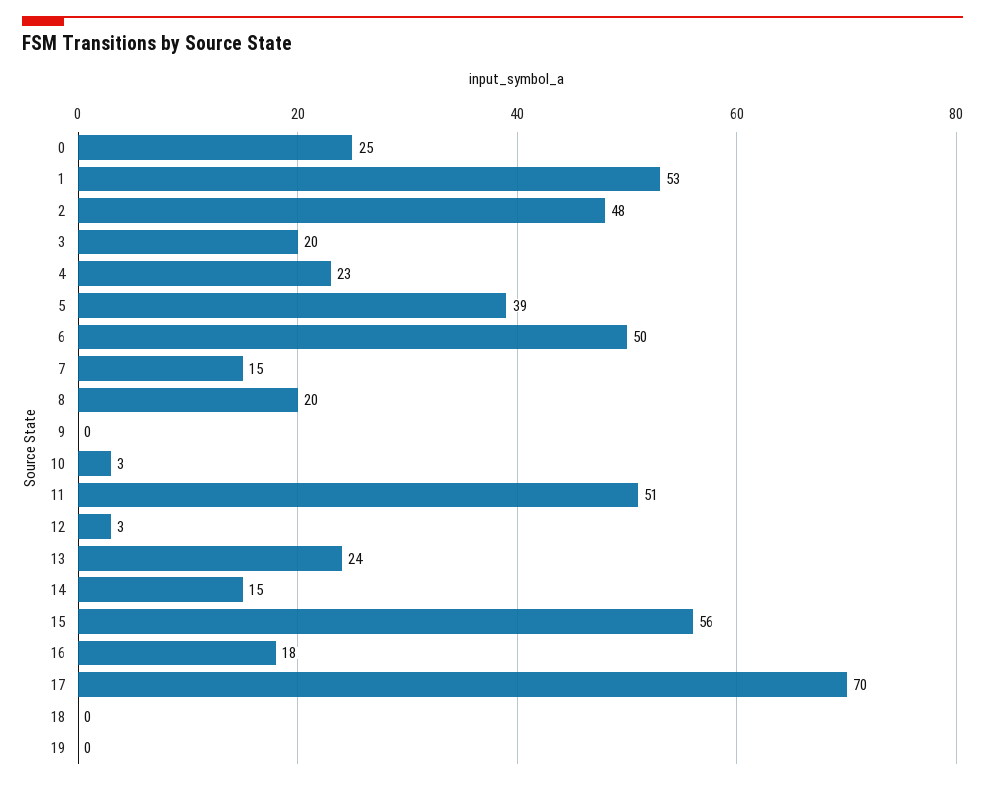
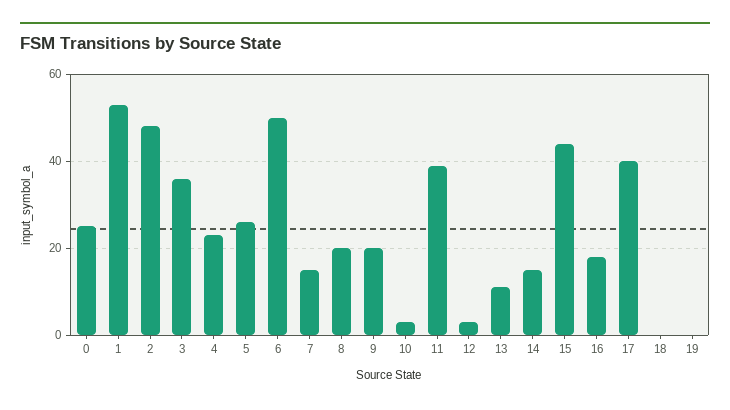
  {
    "0": 25,
    "1": 53,
    "2": 48,
-   "3": 20,
+   "3": 35,
    "4": 23,
-   "5": 39,
+   "5": 25,
    "6": 50,
    "7": 15,
    "8": 20,
-   "9": 0,
+   "9": 20,
    "10": 3,
-   "11": 51,
+   "11": 40,
    "12": 3,
-   "13": 24,
+   "13": 10,
    "14": 15,
-   "15": 56,
+   "15": 45,
    "16": 18,
-   "17": 70,
+   "17": 40,
    "18": 0,
    "19": 0
  }

